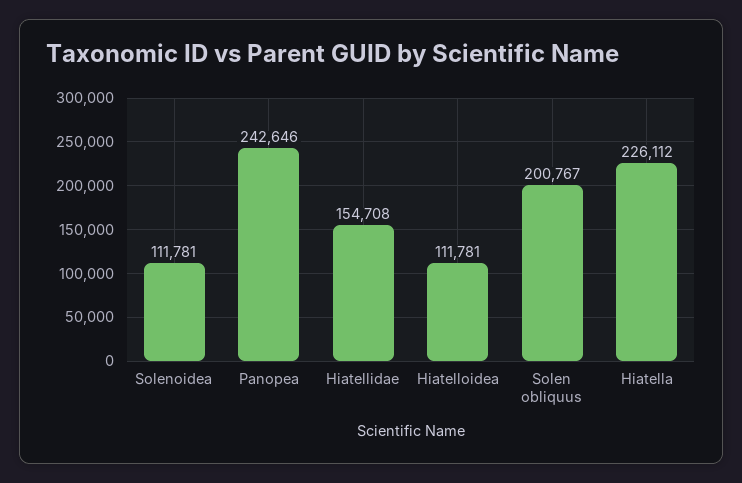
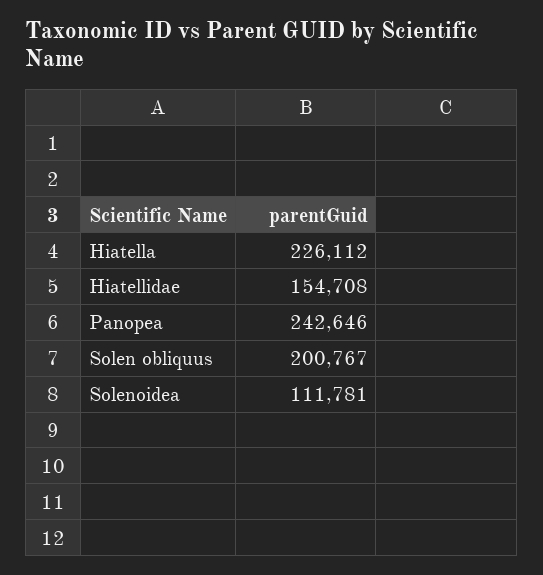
  {
    "Solenoidea": 111781,
    "Panopea": 242646,
    "Hiatellidae": 154708,
-   "Hiatelloidea": 111781,
    "Solen obliquus": 200767,
    "Hiatella": 226112
  }

